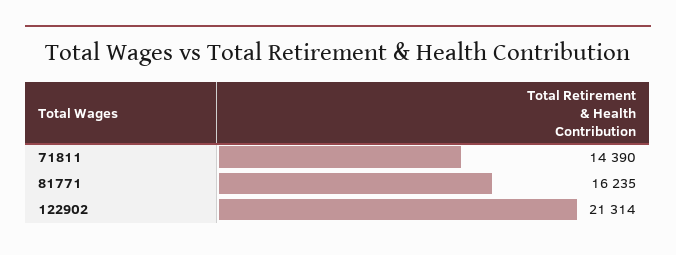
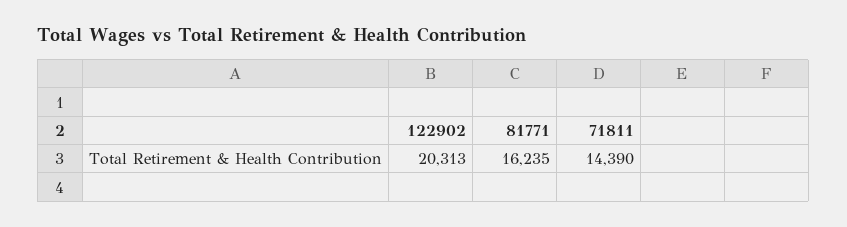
  {
    "71811": 14390,
    "81771": 16235,
-   "122902": 21314
+   "122902": 20313
  }

